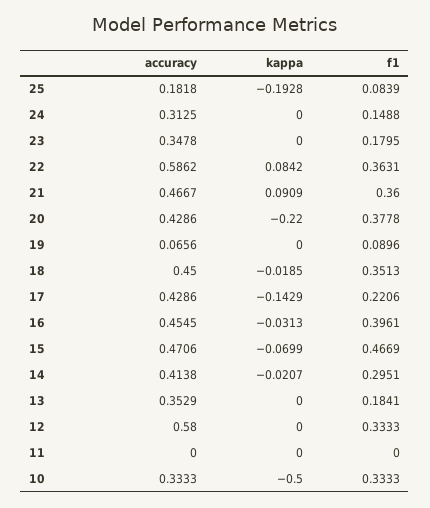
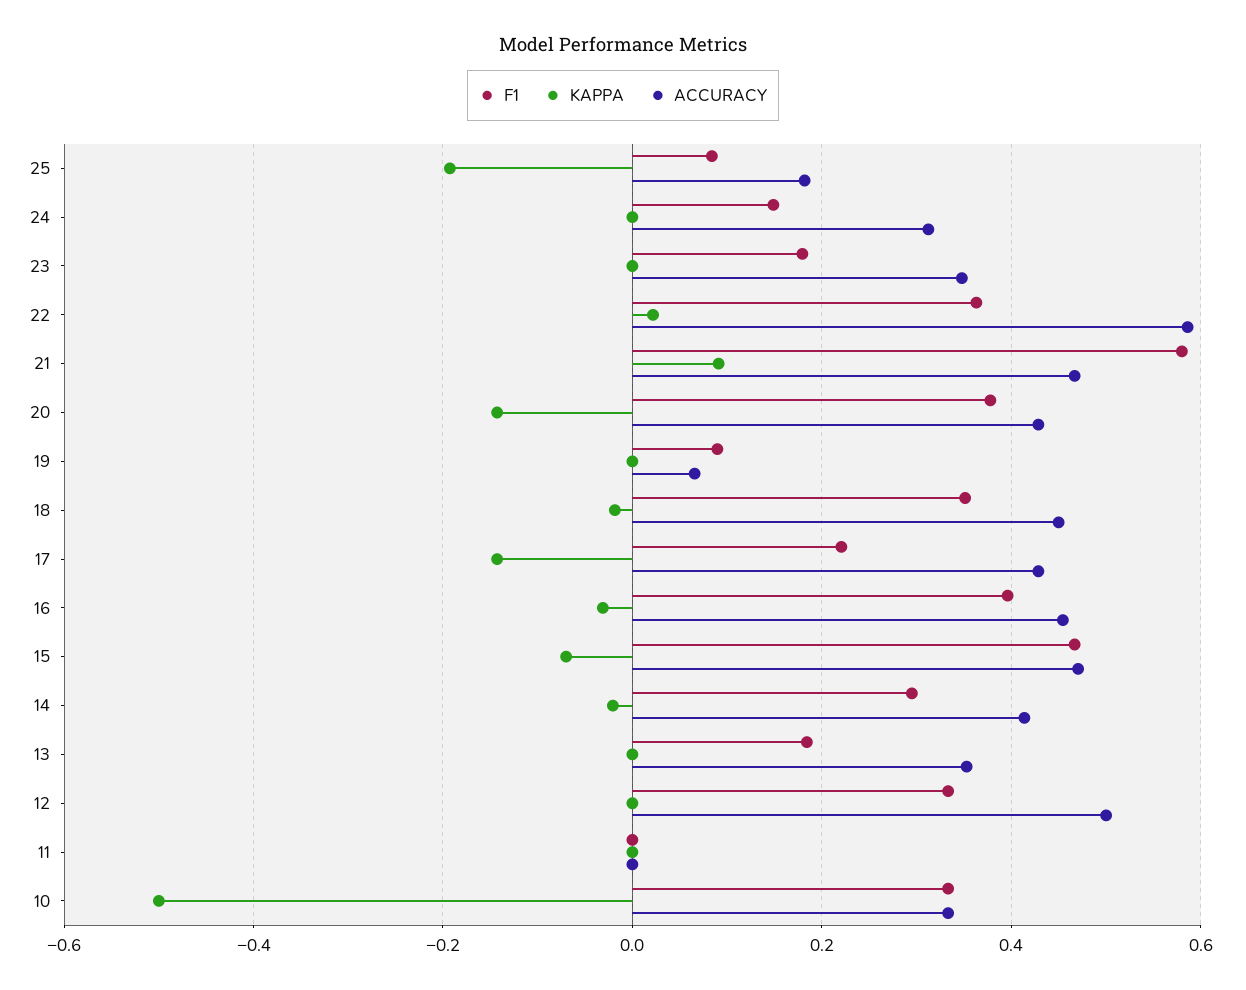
  {
    "accuracy": {
      "25": 0.1818,
      "24": 0.3125,
      "23": 0.3478,
      "22": 0.5862,
      "21": 0.4667,
      "20": 0.4286,
      "19": 0.0656,
      "18": 0.45,
      "17": 0.4286,
      "16": 0.4545,
      "15": 0.4706,
      "14": 0.4138,
      "13": 0.3529,
-     "12": 0.58,
+     "12": 0.5,
      "11": 0,
      "10": 0.3333
    },
    "kappa": {
      "25": -0.1928,
      "24": 0,
      "23": 0,
-     "22": 0.0842,
+     "22": 0.02,
      "21": 0.0909,
-     "20": -0.22,
+     "20": -0.14,
      "19": 0,
      "18": -0.0185,
      "17": -0.1429,
      "16": -0.0313,
      "15": -0.0699,
      "14": -0.0207,
      "13": 0,
      "12": 0,
      "11": 0,
      "10": -0.5
    },
    "f1": {
      "25": 0.0839,
      "24": 0.1488,
      "23": 0.1795,
      "22": 0.3631,
-     "21": 0.36,
+     "21": 0.58,
      "20": 0.3778,
      "19": 0.0896,
      "18": 0.3513,
      "17": 0.2206,
      "16": 0.3961,
      "15": 0.4669,
      "14": 0.2951,
      "13": 0.1841,
      "12": 0.3333,
      "11": 0,
      "10": 0.3333
    }
  }

